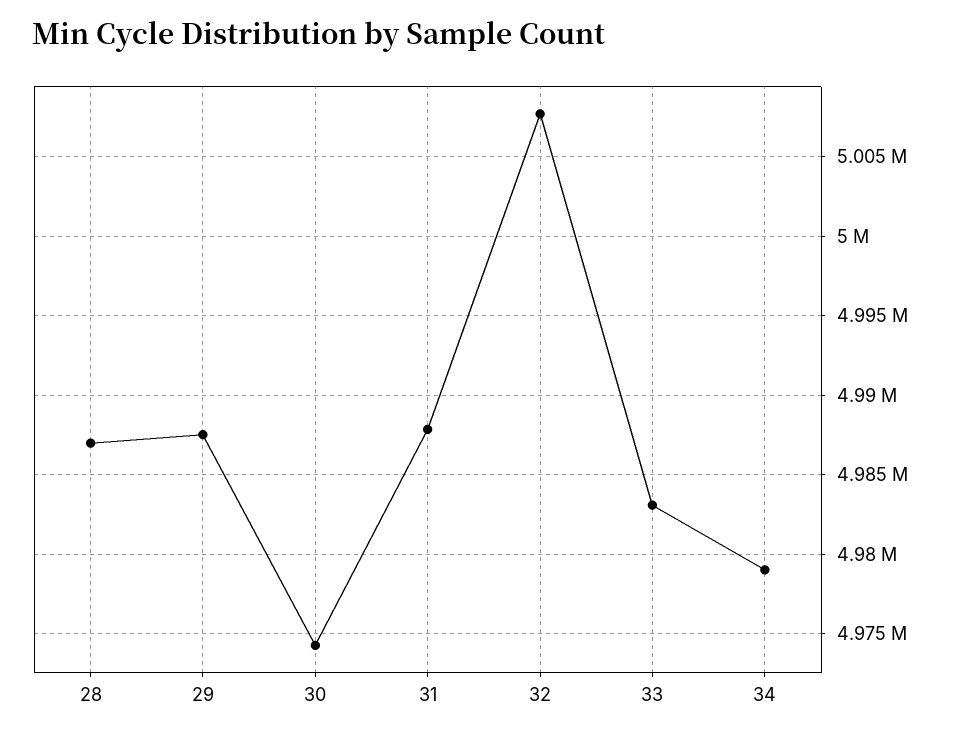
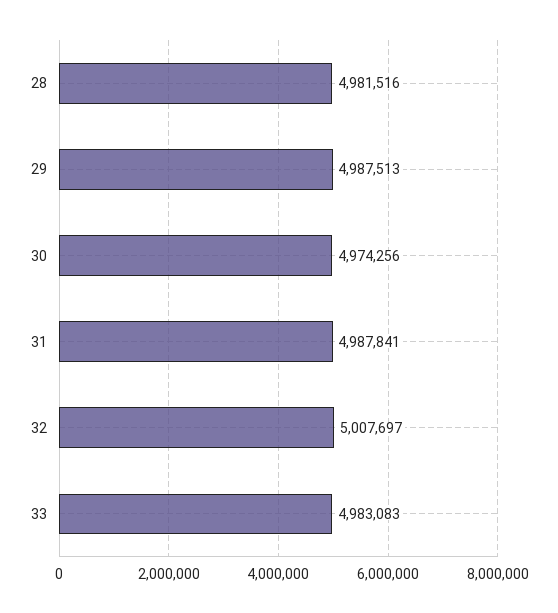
  {
-   "28": 4987000,
+   "28": 4981516,
    "29": 4987513,
    "30": 4974256,
    "31": 4987841,
    "32": 5007697,
-   "33": 4983083,
+   "33": 4983083
-   "34": 4979000
  }

